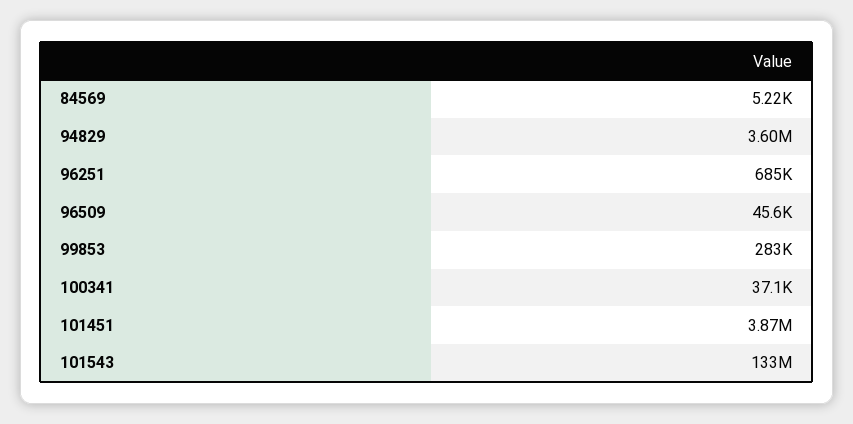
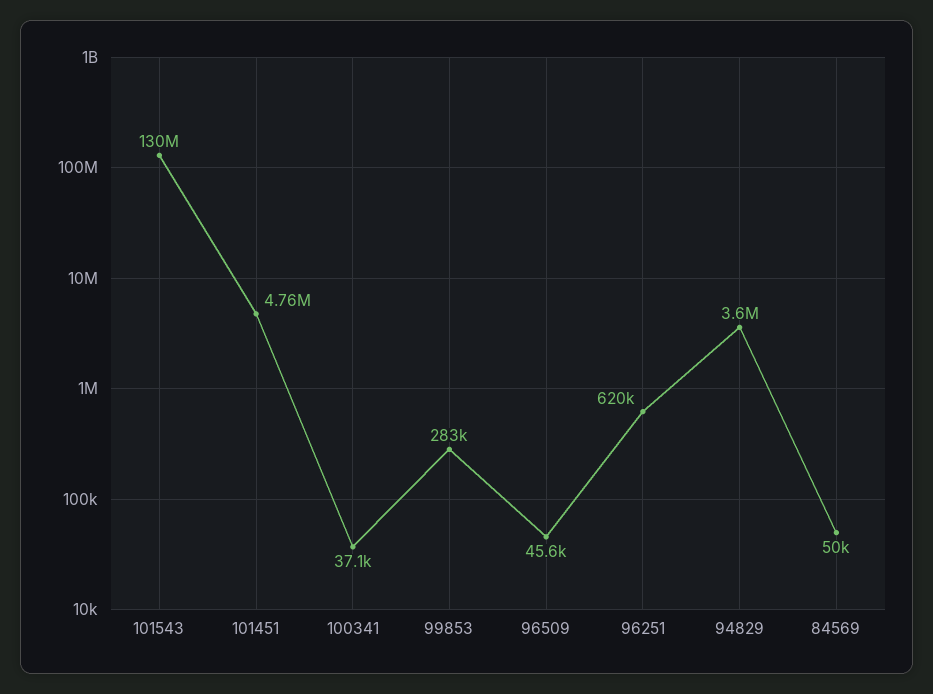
  {
-   "84569": 5220,
+   "84569": 50000,
    "94829": 3600000,
-   "96251": 685000,
+   "96251": 620000,
    "96509": 45600,
    "99853": 283000,
    "100341": 37100,
-   "101451": 3870000,
+   "101451": 4760000,
-   "101543": 133000000
+   "101543": 130000000
  }

